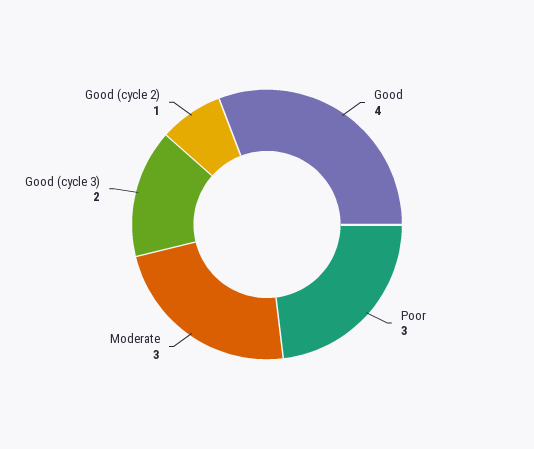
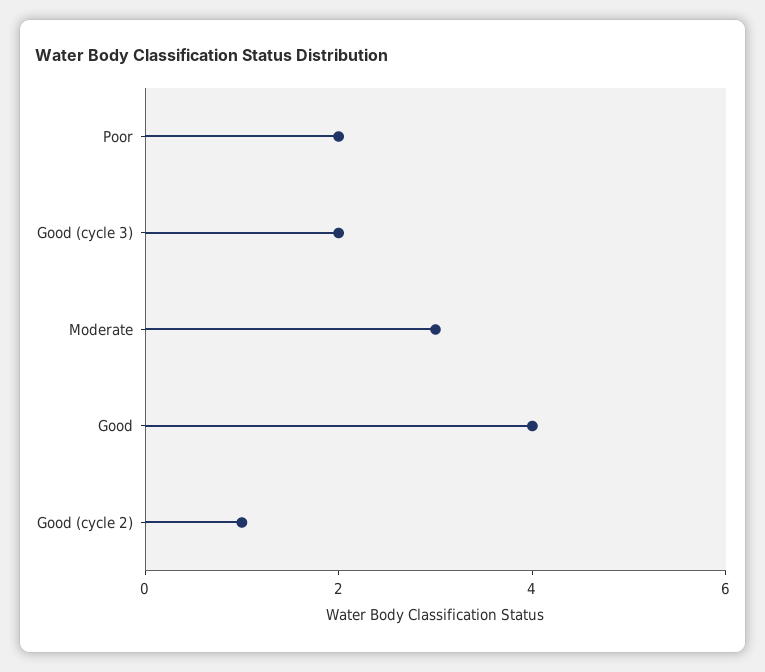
  {
    "Good": 4,
-   "Poor": 3,
+   "Poor": 2,
    "Moderate": 3,
    "Good (cycle 3)": 2,
    "Good (cycle 2)": 1
  }

